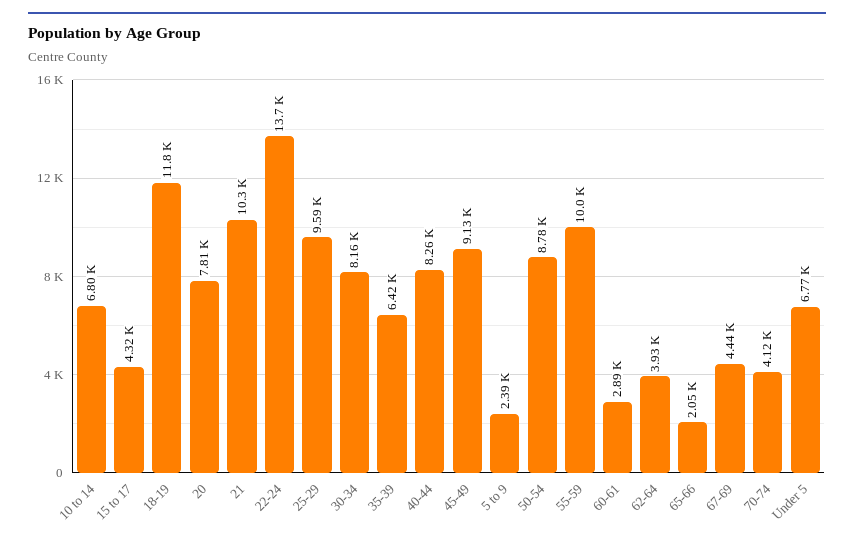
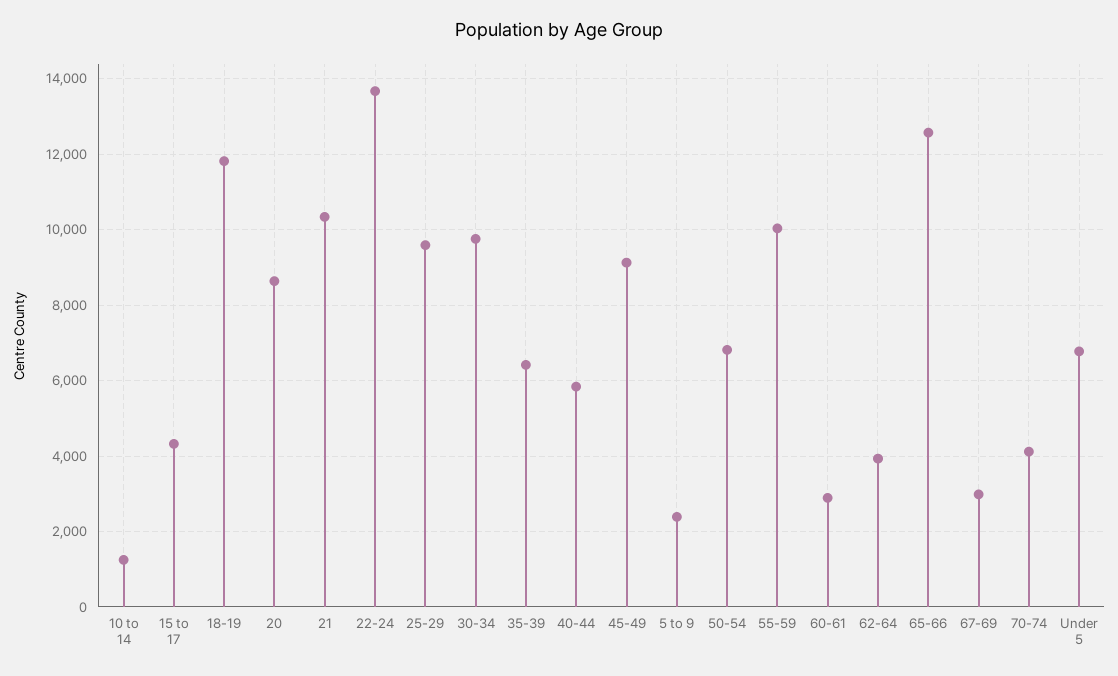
  {
-   "10 to 14": 6800,
+   "10 to 14": 1200,
    "15 to 17": 4320,
    "18-19": 11800,
-   "20": 7810,
+   "20": 8600,
    "21": 10300,
    "22-24": 13700,
    "25-29": 9590,
-   "30-34": 8160,
+   "30-34": 9800,
    "35-39": 6420,
-   "40-44": 8260,
+   "40-44": 5800,
    "45-49": 9130,
    "5 to 9": 2390,
-   "50-54": 8780,
+   "50-54": 6800,
    "55-59": 10000,
    "60-61": 2890,
    "62-64": 3930,
-   "65-66": 2050,
+   "65-66": 12600,
-   "67-69": 4440,
+   "67-69": 3000,
    "70-74": 4120,
    "Under 5": 6770
  }

